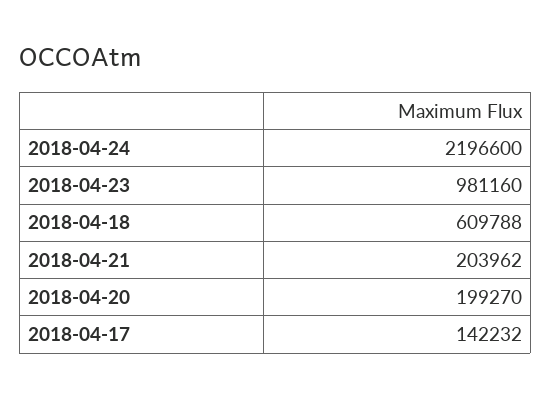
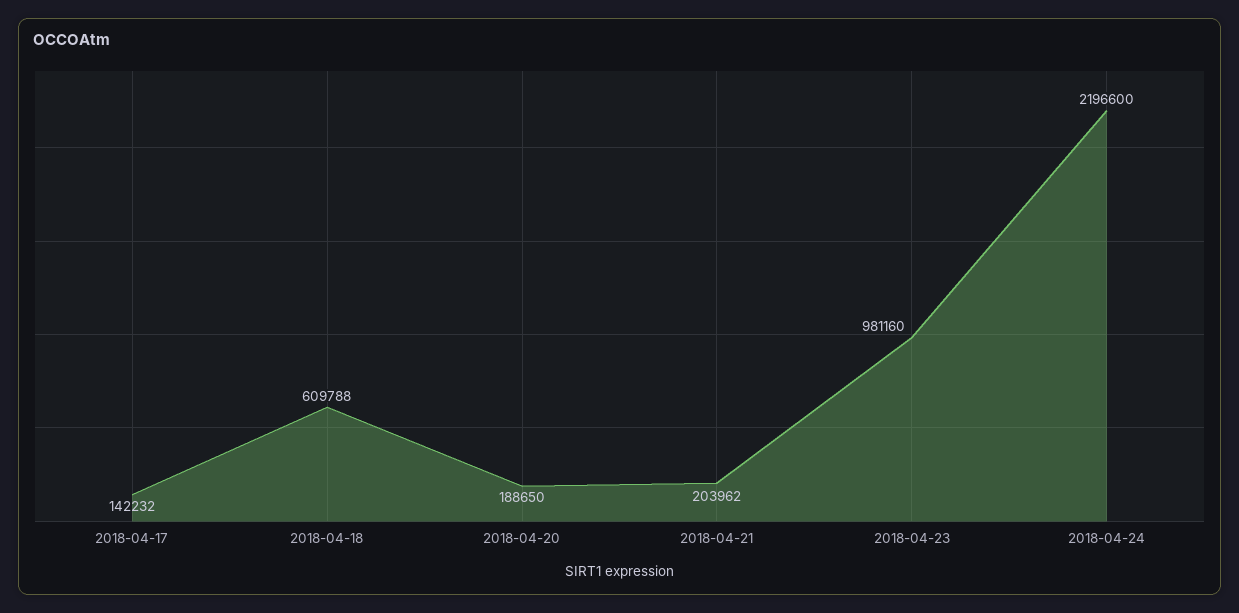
  {
    "2018-04-24": 2196600,
    "2018-04-23": 981160,
    "2018-04-18": 609788,
    "2018-04-21": 203962,
-   "2018-04-20": 199270,
+   "2018-04-20": 188650,
    "2018-04-17": 142232
  }

